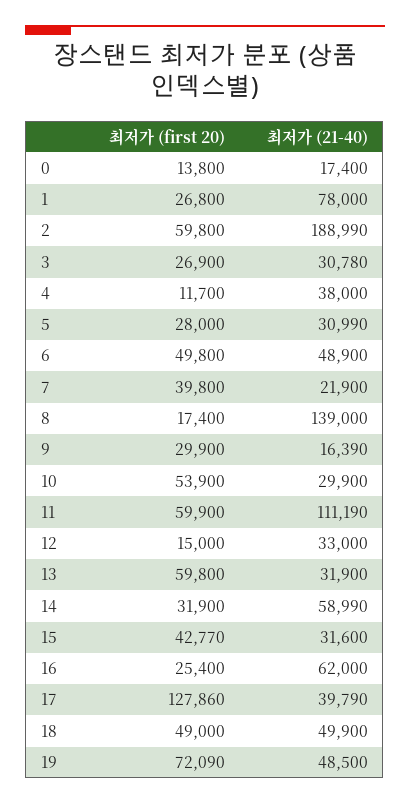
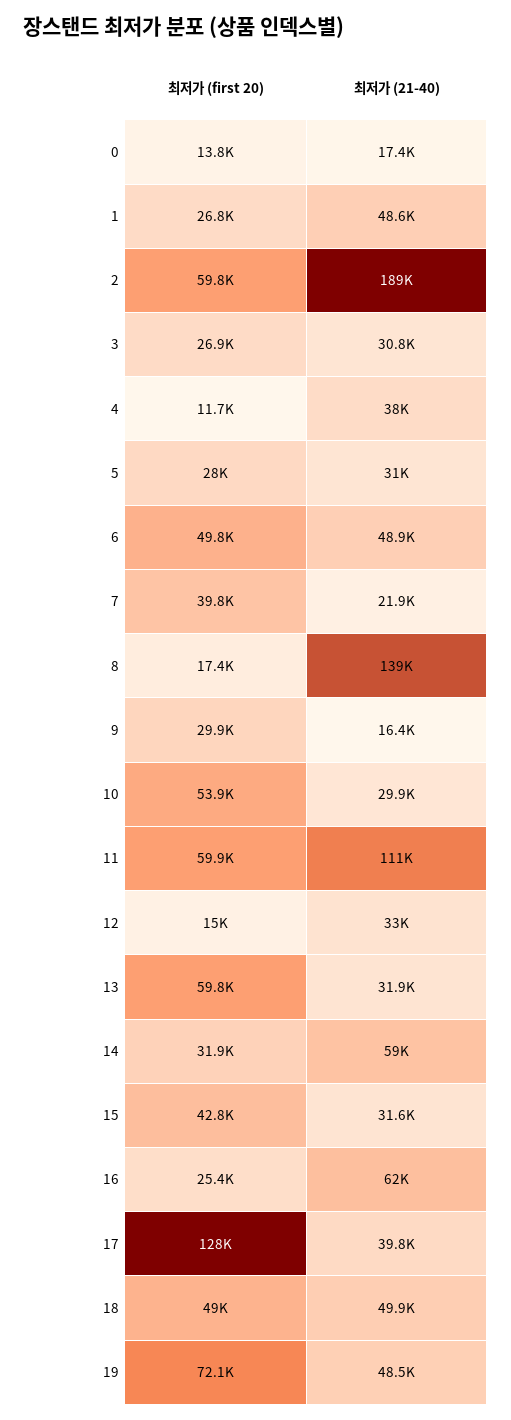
  {
    "최저가 (first 20)": {
      "0": 13800,
      "1": 26800,
      "2": 59800,
      "3": 26900,
      "4": 11700,
      "5": 28000,
      "6": 49800,
      "7": 39800,
      "8": 17400,
      "9": 29900,
      "10": 53900,
      "11": 59900,
      "12": 15000,
      "13": 59800,
      "14": 31900,
      "15": 42770,
      "16": 25400,
      "17": 127860,
      "18": 49000,
      "19": 72090
    },
    "최저가 (21-40)": {
      "0": 17400,
-     "1": 78000,
+     "1": 48600,
      "2": 188990,
      "3": 30780,
      "4": 38000,
      "5": 30990,
      "6": 48900,
      "7": 21900,
      "8": 139000,
      "9": 16390,
      "10": 29900,
      "11": 111190,
      "12": 33000,
      "13": 31900,
      "14": 58990,
      "15": 31600,
      "16": 62000,
      "17": 39790,
      "18": 49900,
      "19": 48500
    }
  }

